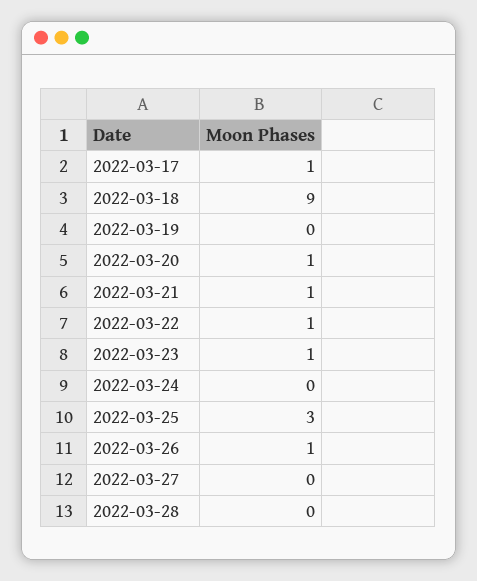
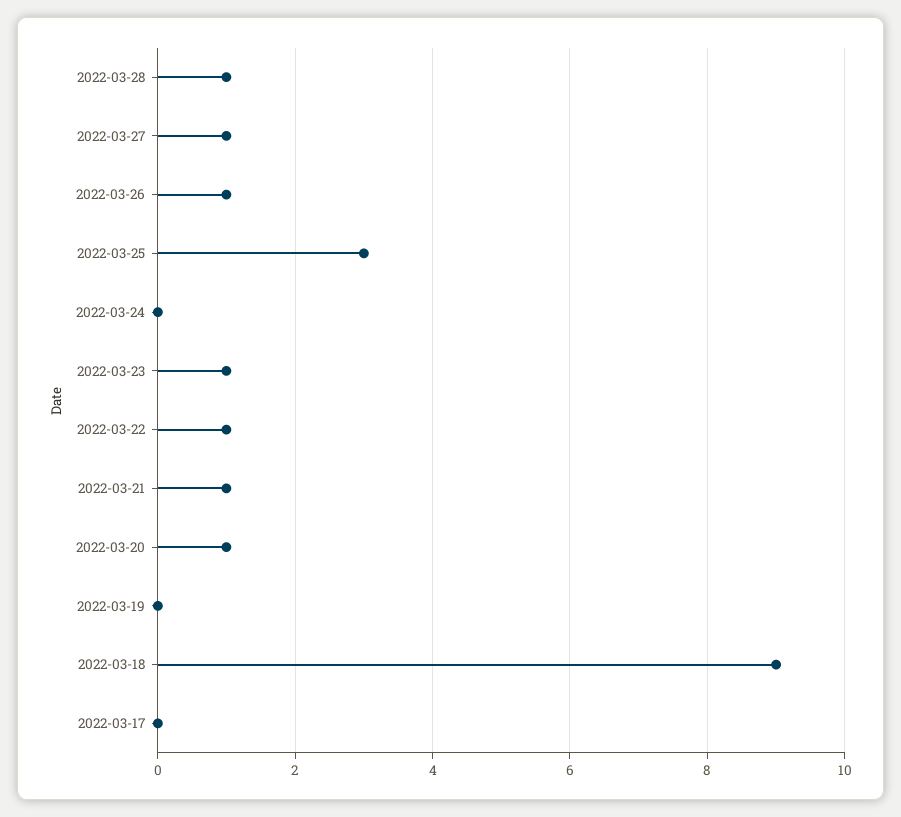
  {
-   "2022-03-17": 1,
+   "2022-03-17": 0,
    "2022-03-18": 9,
    "2022-03-19": 0,
    "2022-03-20": 1,
    "2022-03-21": 1,
    "2022-03-22": 1,
    "2022-03-23": 1,
    "2022-03-24": 0,
    "2022-03-25": 3,
    "2022-03-26": 1,
-   "2022-03-27": 0,
+   "2022-03-27": 1,
-   "2022-03-28": 0
+   "2022-03-28": 1
  }

